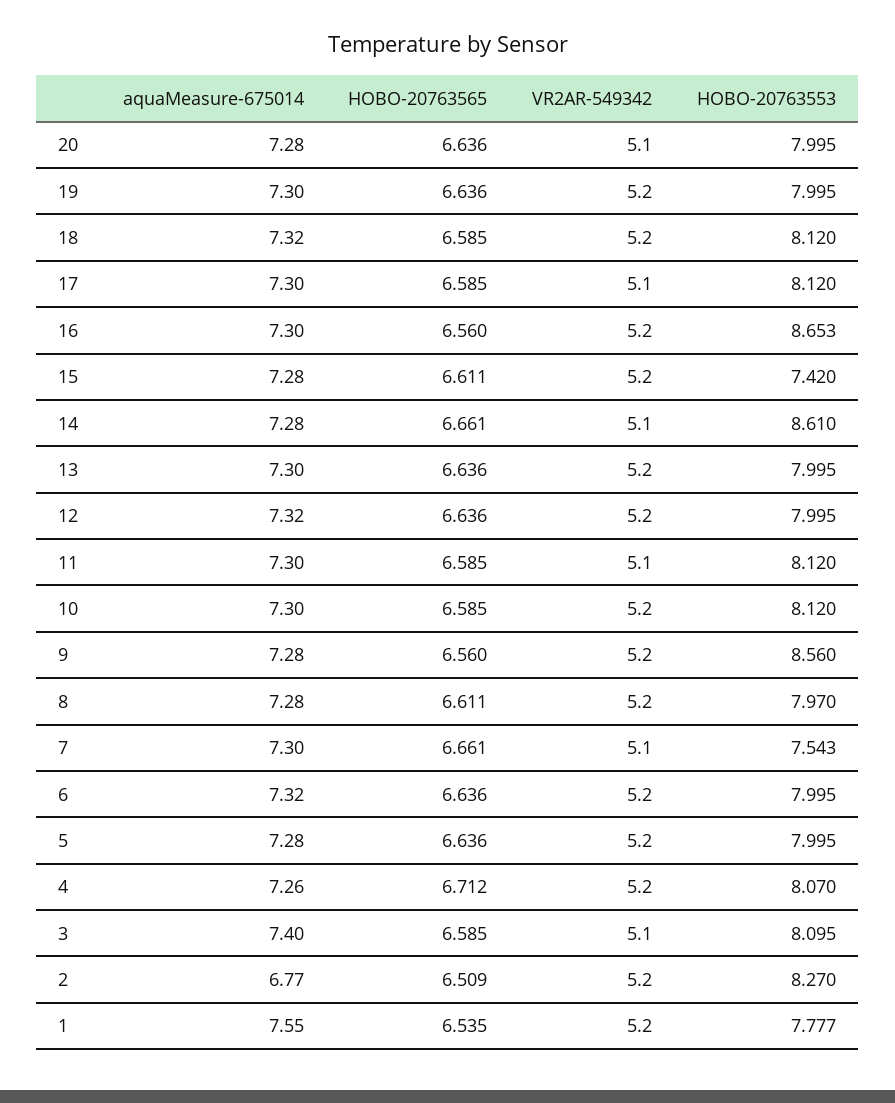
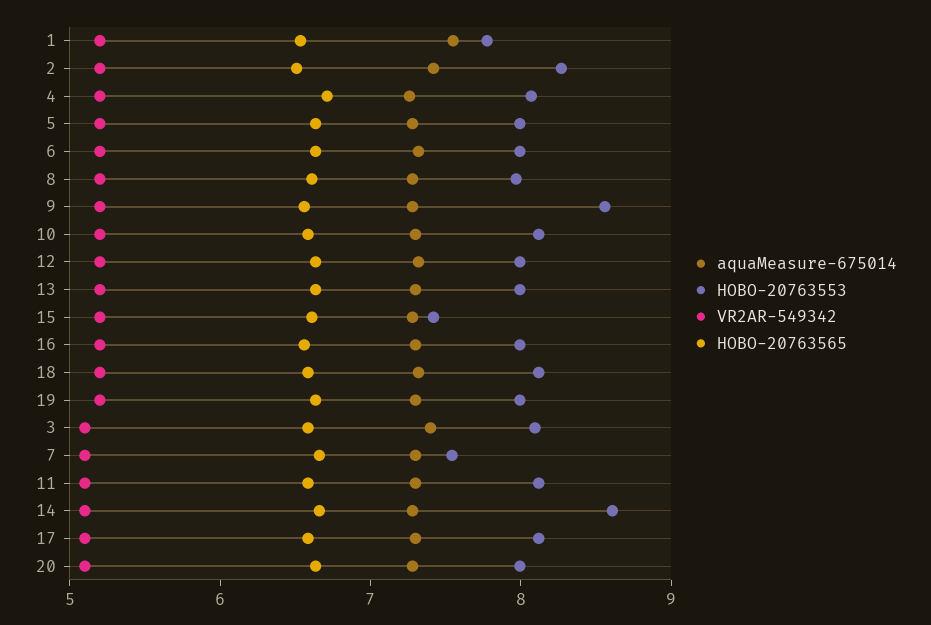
  {
    "aquaMeasure-675014": {
      "20": 7.28,
      "19": 7.3,
      "18": 7.32,
      "17": 7.3,
      "16": 7.3,
      "15": 7.28,
      "14": 7.28,
      "13": 7.3,
      "12": 7.32,
      "11": 7.3,
      "10": 7.3,
      "9": 7.28,
      "8": 7.28,
      "7": 7.3,
      "6": 7.32,
      "5": 7.28,
      "4": 7.26,
      "3": 7.4,
-     "2": 6.77,
+     "2": 7.4,
      "1": 7.55
    },
    "HOBO-20763565": {
      "20": 6.636,
      "19": 6.636,
      "18": 6.585,
      "17": 6.585,
      "16": 6.56,
      "15": 6.611,
      "14": 6.661,
      "13": 6.636,
      "12": 6.636,
      "11": 6.585,
      "10": 6.585,
      "9": 6.56,
      "8": 6.611,
      "7": 6.661,
      "6": 6.636,
      "5": 6.636,
      "4": 6.712,
      "3": 6.585,
      "2": 6.509,
      "1": 6.535
    },
    "VR2AR-549342": {
      "20": 5.1,
      "19": 5.2,
      "18": 5.2,
      "17": 5.1,
      "16": 5.2,
      "15": 5.2,
      "14": 5.1,
      "13": 5.2,
      "12": 5.2,
      "11": 5.1,
      "10": 5.2,
      "9": 5.2,
      "8": 5.2,
      "7": 5.1,
      "6": 5.2,
      "5": 5.2,
      "4": 5.2,
      "3": 5.1,
      "2": 5.2,
      "1": 5.2
    },
    "HOBO-20763553": {
      "20": 7.995,
      "19": 7.995,
      "18": 8.12,
      "17": 8.12,
-     "16": 8.653,
+     "16": 8,
      "15": 7.42,
      "14": 8.61,
      "13": 7.995,
      "12": 7.995,
      "11": 8.12,
      "10": 8.12,
      "9": 8.56,
      "8": 7.97,
      "7": 7.543,
      "6": 7.995,
      "5": 7.995,
      "4": 8.07,
      "3": 8.095,
      "2": 8.27,
      "1": 7.777
    }
  }

